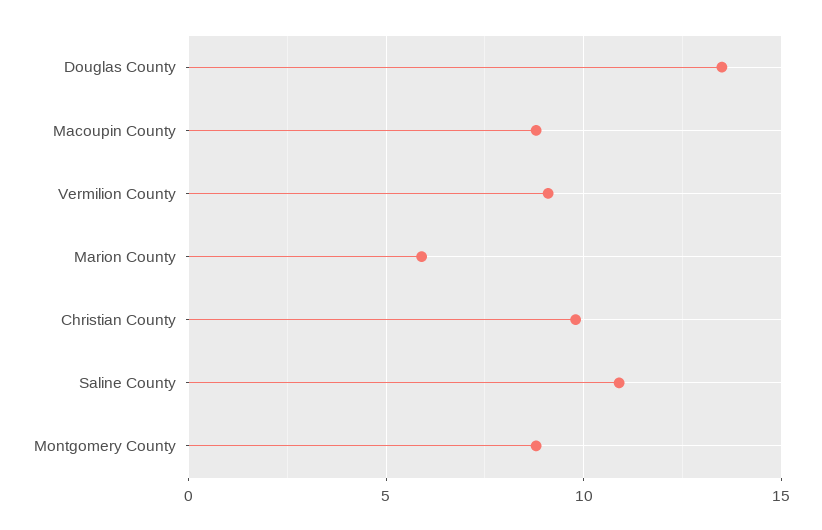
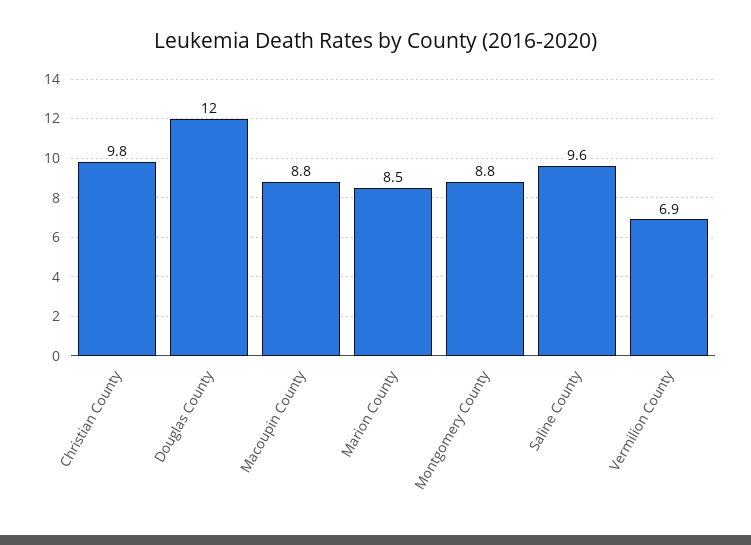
  {
-   "Douglas County": 13.5,
+   "Douglas County": 12,
    "Macoupin County": 8.8,
-   "Vermilion County": 9,
+   "Vermilion County": 6.9,
-   "Marion County": 6,
+   "Marion County": 8.5,
    "Christian County": 9.8,
-   "Saline County": 11,
+   "Saline County": 9.6,
    "Montgomery County": 8.8
  }

